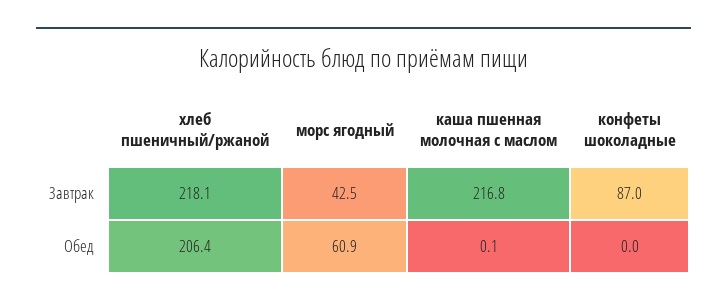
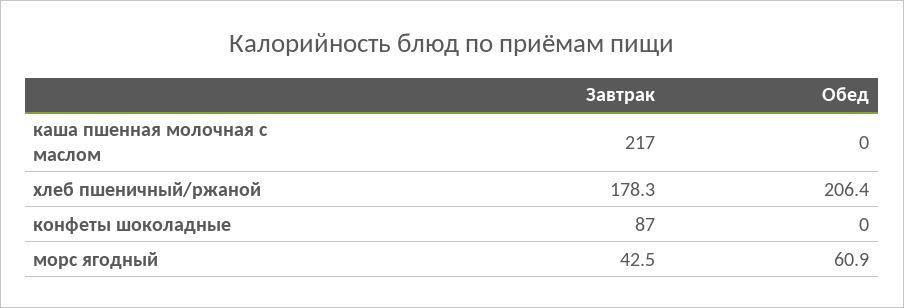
  {
    "хлеб пшеничный/ржаной": {
-     "Завтрак": 218.1,
+     "Завтрак": 178.3,
      "Обед": 206.4
    },
    "морс ягодный": {
      "Завтрак": 42.5,
      "Обед": 60.9
    },
    "каша пшенная молочная с маслом": {
-     "Завтрак": 216.8,
+     "Завтрак": 217,
-     "Обед": 0.1
+     "Обед": 0
    },
    "конфеты шоколадные": {
      "Завтрак": 87,
      "Обед": 0
    }
  }

